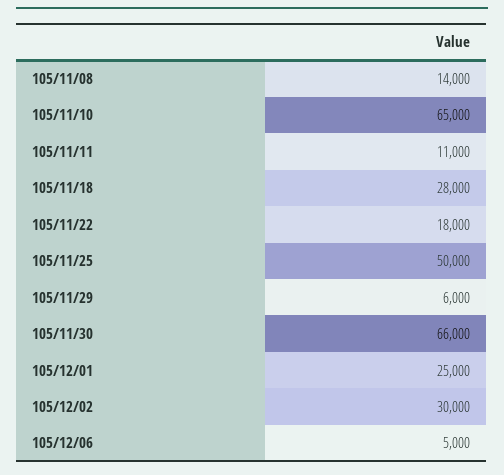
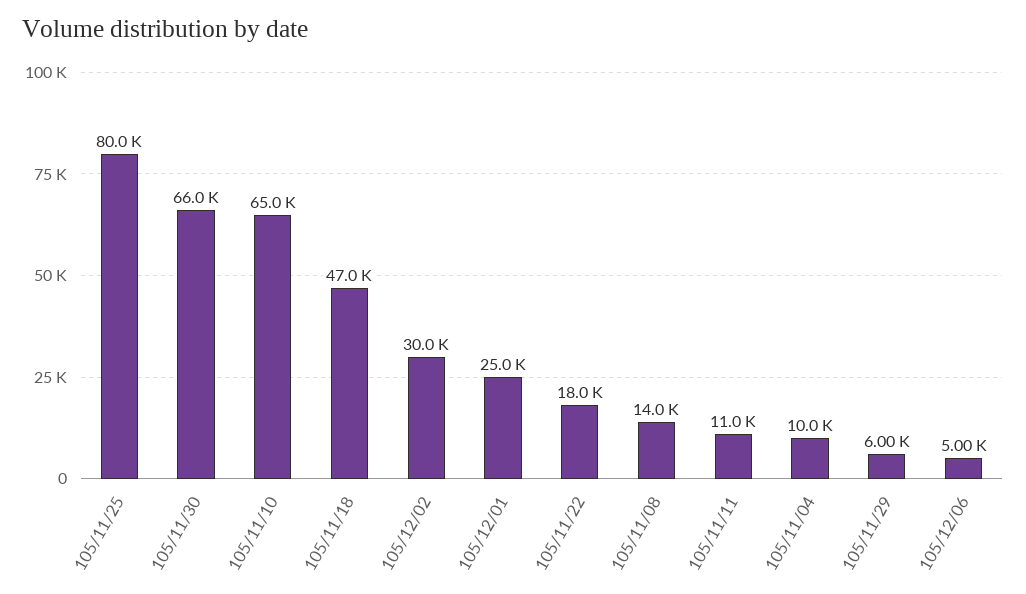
  {
    "105/11/08": 14000,
    "105/11/10": 65000,
    "105/11/11": 11000,
-   "105/11/18": 28000,
+   "105/11/18": 47000,
    "105/11/22": 18000,
-   "105/11/25": 50000,
+   "105/11/25": 80000,
    "105/11/29": 6000,
    "105/11/30": 66000,
    "105/12/01": 25000,
    "105/12/02": 30000,
-   "105/12/06": 5000
+   "105/12/06": 5000,
+   "105/11/04": 10000
  }

